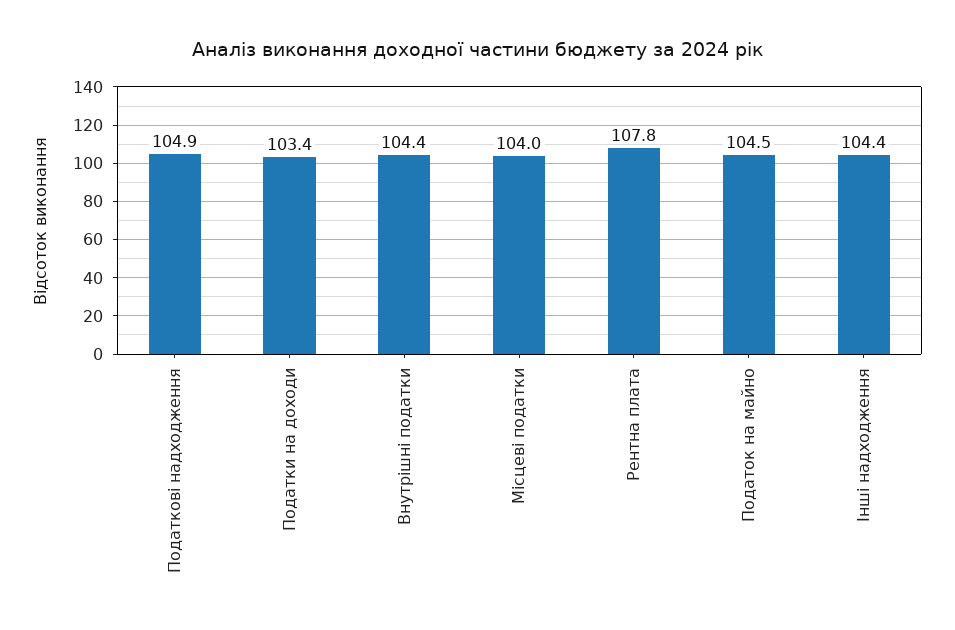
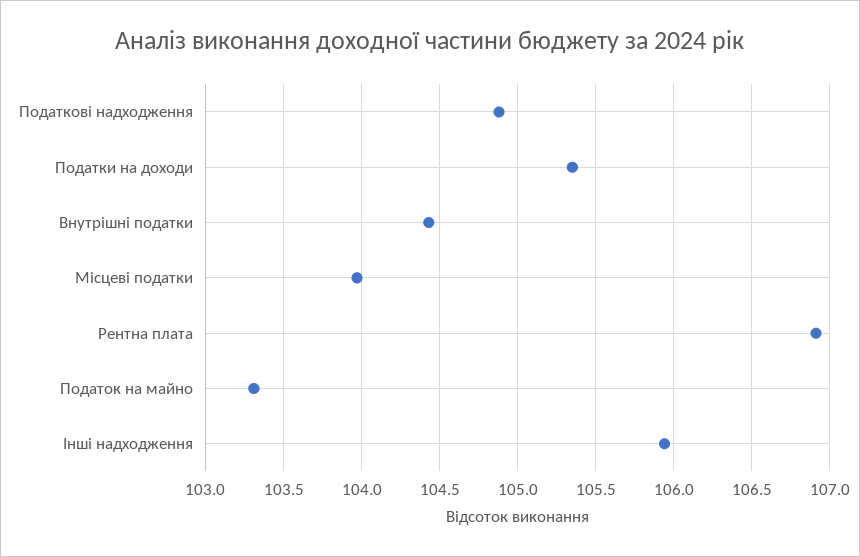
  {
    "Податкові надходження": 104.9,
-   "Податки на доходи": 103.4,
+   "Податки на доходи": 105.35,
    "Внутрішні податки": 104.4,
    "Місцеві податки": 104,
-   "Рентна плата": 107.8,
+   "Рентна плата": 106.9,
-   "Податок на майно": 104.5,
+   "Податок на майно": 103.3,
-   "Інші надходження": 104.4
+   "Інші надходження": 105.95
  }

